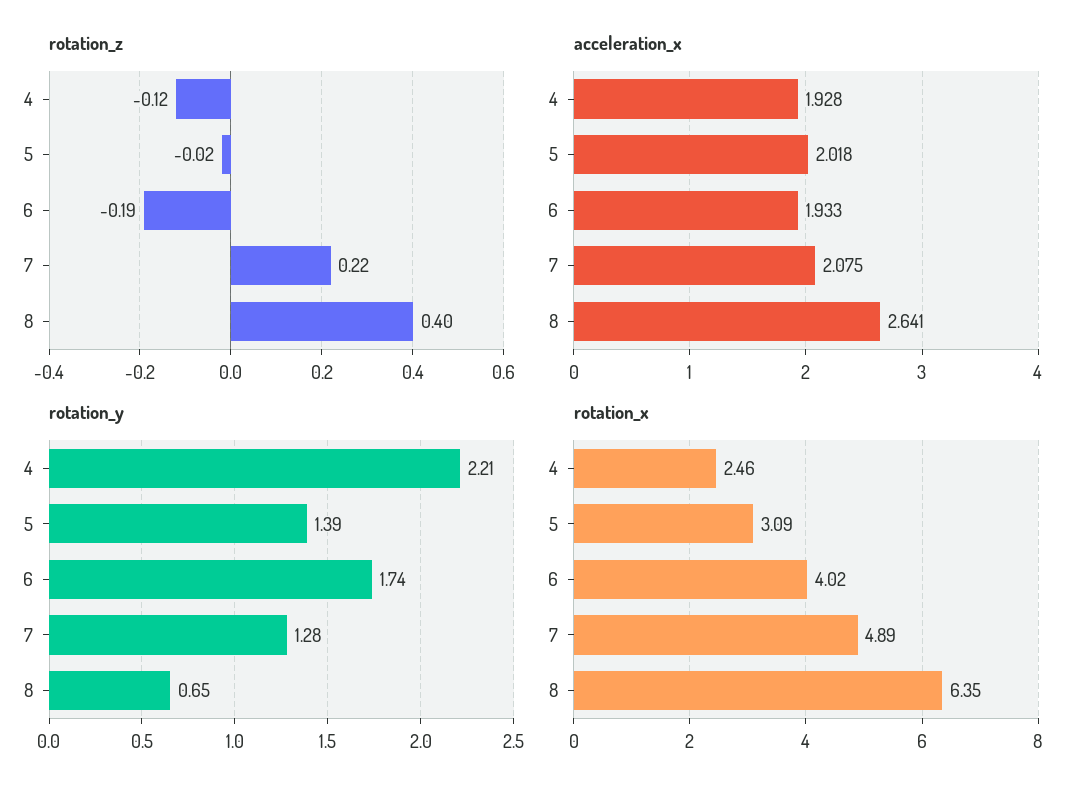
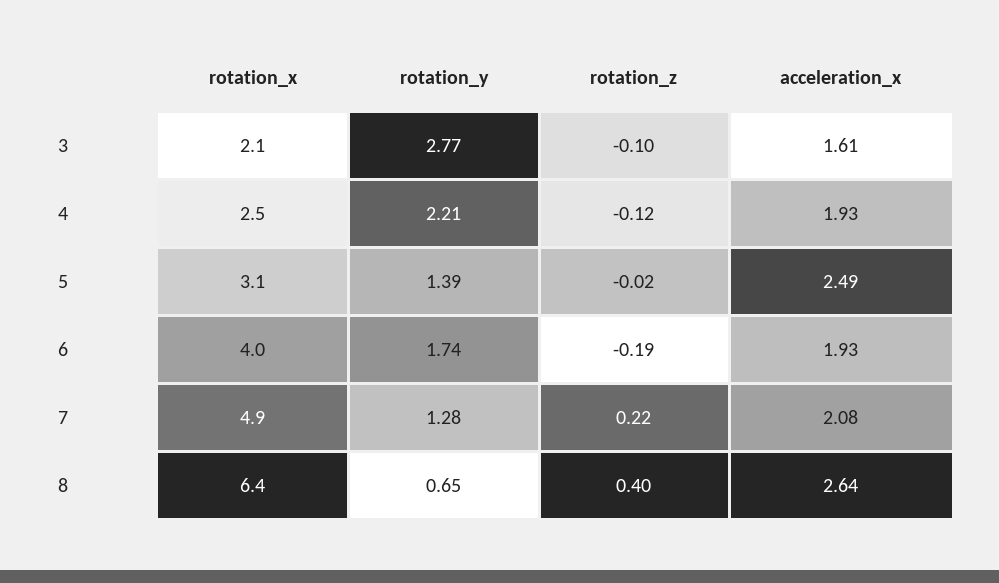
  {
    "rotation_z": {
      "4": -0.12,
      "5": -0.02,
      "6": -0.19,
      "7": 0.22,
-     "8": 0.4
+     "8": 0.4,
+     "3": -0.1
    },
    "acceleration_x": {
      "4": 1.928,
-     "5": 2.018,
+     "5": 2.49,
      "6": 1.933,
      "7": 2.075,
-     "8": 2.641
+     "8": 2.641,
+     "3": 1.61
    },
    "rotation_y": {
      "4": 2.21,
      "5": 1.39,
      "6": 1.74,
      "7": 1.28,
-     "8": 0.65
+     "8": 0.65,
+     "3": 2.77
    },
    "rotation_x": {
      "4": 2.46,
      "5": 3.09,
      "6": 4.02,
      "7": 4.89,
-     "8": 6.35
+     "8": 6.35,
+     "3": 2.1
    }
  }

